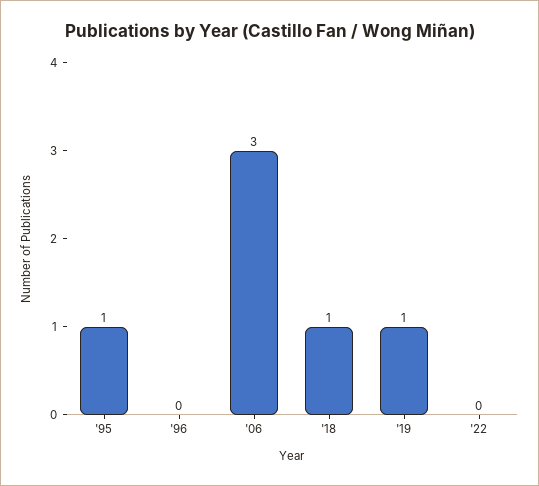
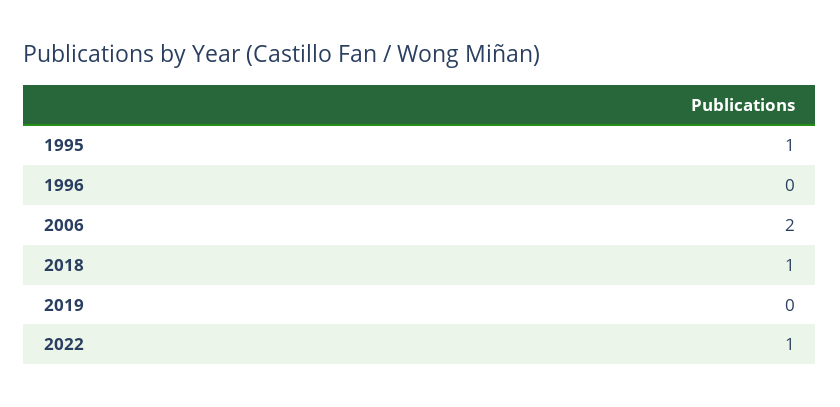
  {
    "'95": 1,
    "'96": 0,
-   "'06": 3,
+   "'06": 2,
    "'18": 1,
-   "'19": 1,
+   "'19": 0,
-   "'22": 0
+   "'22": 1
  }

